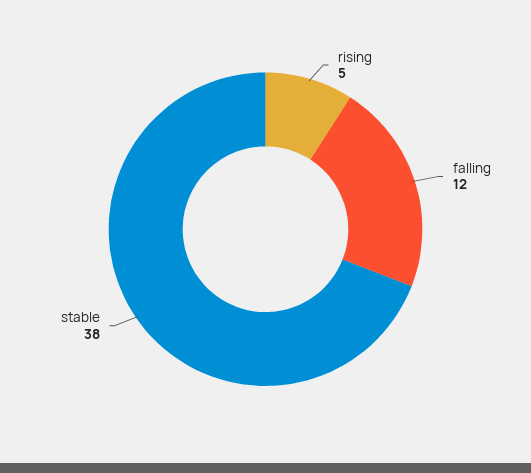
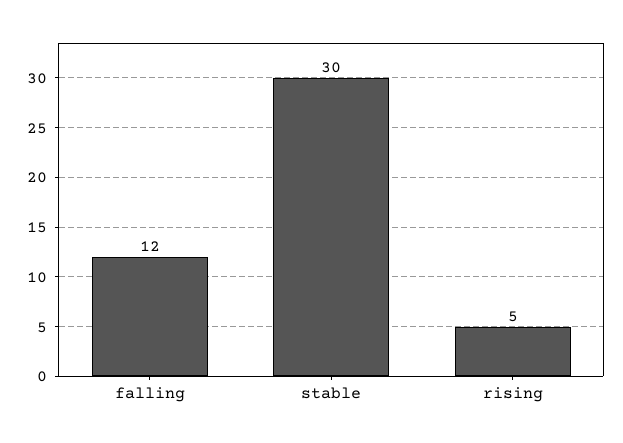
  {
    "rising": 5,
    "falling": 12,
-   "stable": 38
+   "stable": 30
  }

